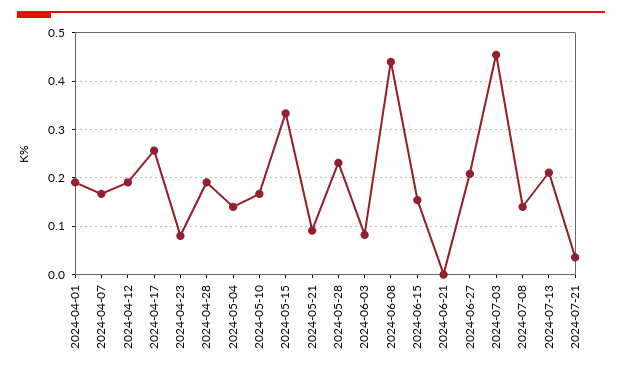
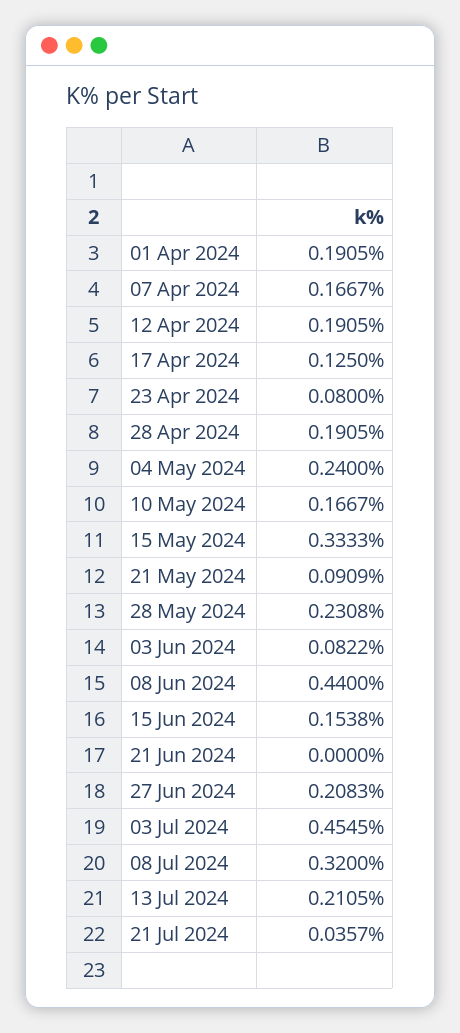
  {
    "2024-04-01": 0.1905,
    "2024-04-07": 0.1667,
    "2024-04-12": 0.1905,
-   "2024-04-17": 0.26,
+   "2024-04-17": 0.125,
    "2024-04-23": 0.08,
    "2024-04-28": 0.1905,
-   "2024-05-04": 0.14,
+   "2024-05-04": 0.24,
    "2024-05-10": 0.1667,
    "2024-05-15": 0.3333,
    "2024-05-21": 0.0909,
    "2024-05-28": 0.2308,
    "2024-06-03": 0.0822,
    "2024-06-08": 0.44,
    "2024-06-15": 0.1538,
    "2024-06-21": 0,
    "2024-06-27": 0.2083,
    "2024-07-03": 0.4545,
-   "2024-07-08": 0.14,
+   "2024-07-08": 0.32,
    "2024-07-13": 0.2105,
    "2024-07-21": 0.0357
  }

